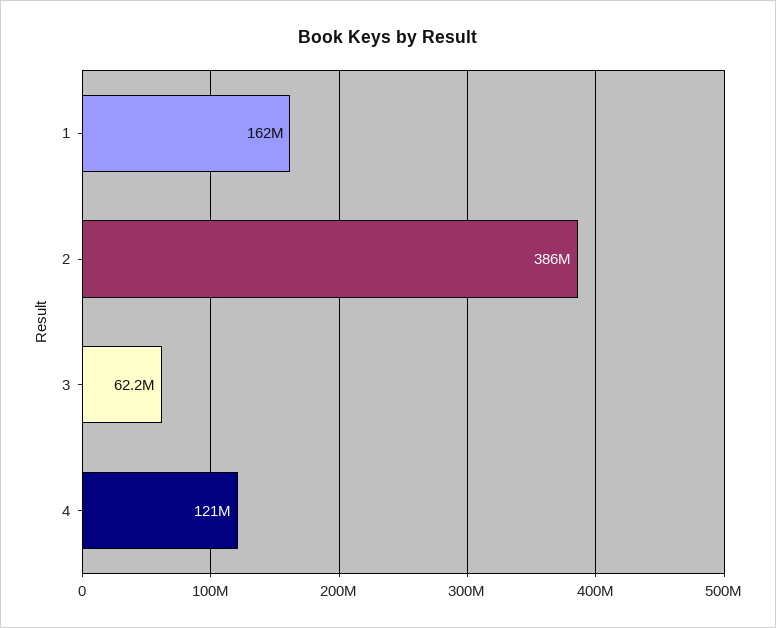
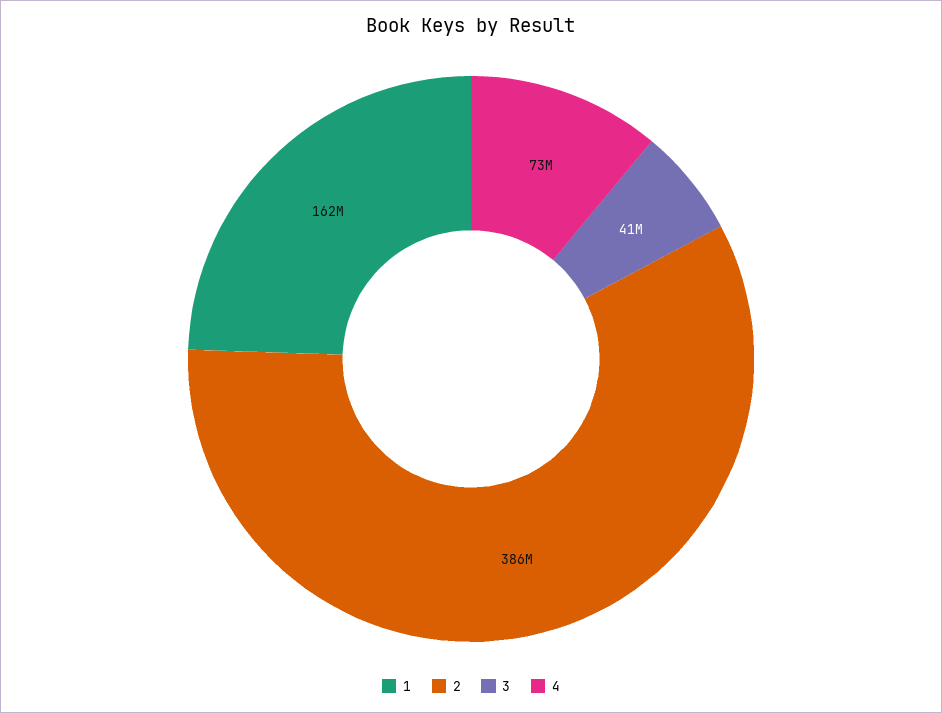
  {
    "1": 162000000,
    "2": 386000000,
-   "3": 62200000,
+   "3": 41000000,
-   "4": 121000000
+   "4": 73000000
  }

